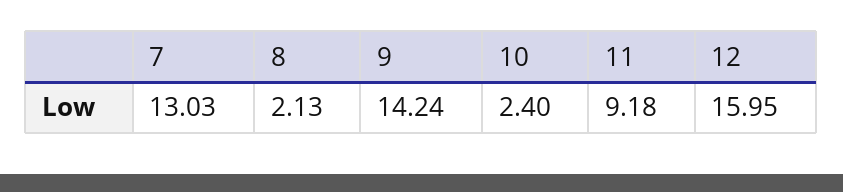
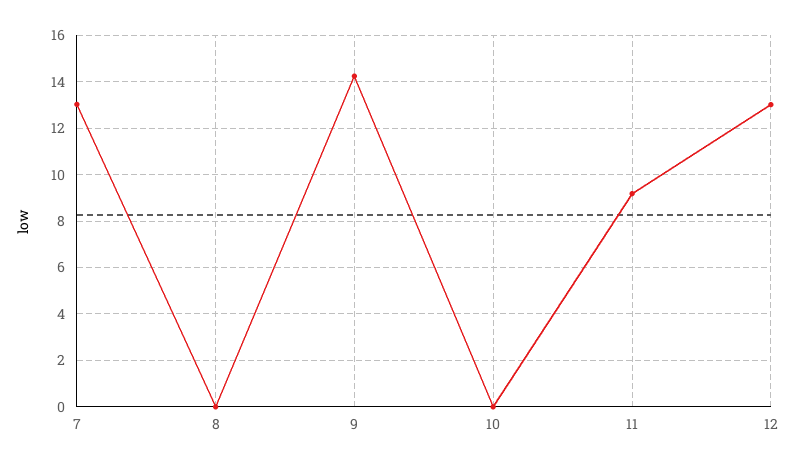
  {
    "7": 13.03,
-   "8": 2.13,
+   "8": 0,
    "9": 14.24,
-   "10": 2.4,
+   "10": 0,
    "11": 9.18,
-   "12": 15.95
+   "12": 13
  }

